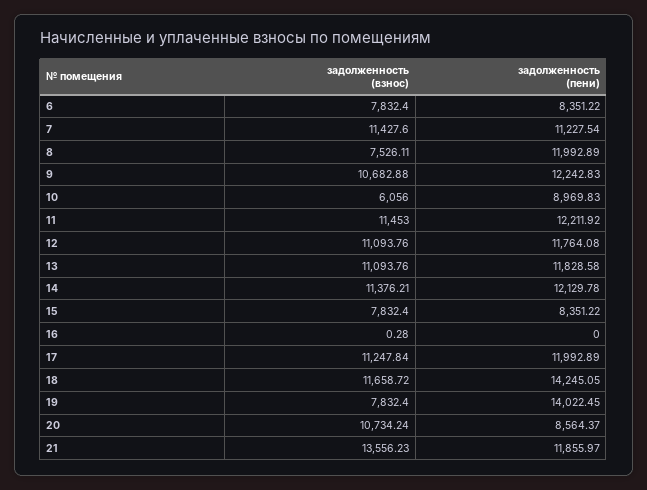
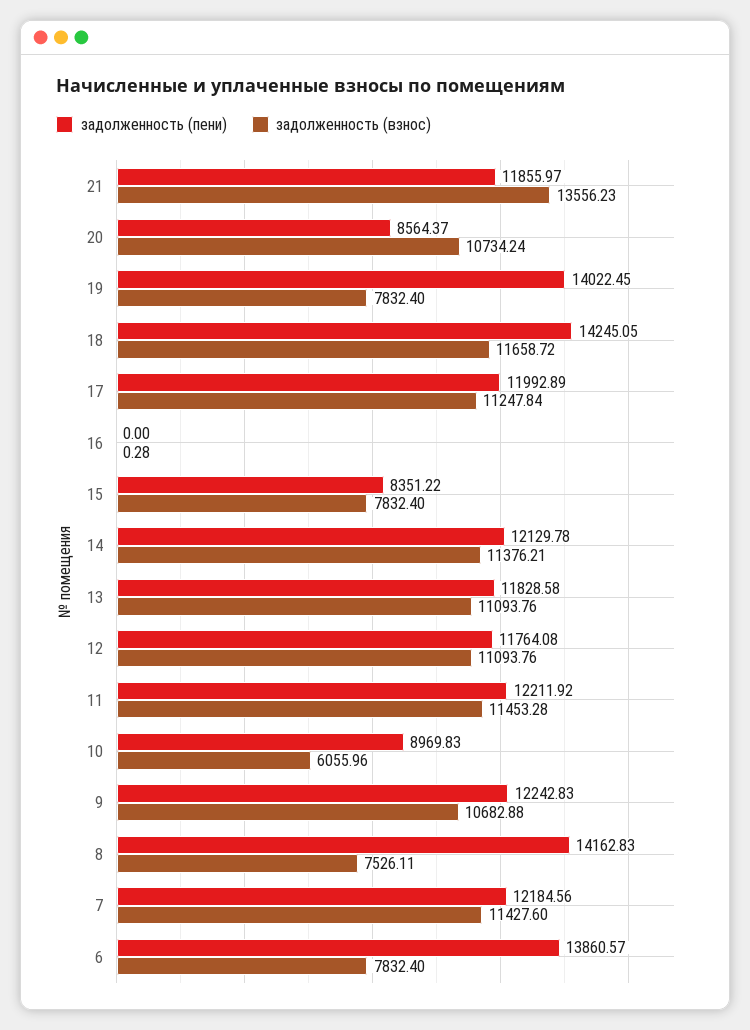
  {
    "задолженность (взнос)": {
      "6": 7832.4,
      "7": 11427.6,
      "8": 7526.11,
      "9": 10682.88,
-     "10": 6056,
+     "10": 6055.96,
-     "11": 11453,
+     "11": 11453.28,
      "12": 11093.76,
      "13": 11093.76,
      "14": 11376.21,
      "15": 7832.4,
      "16": 0.28,
      "17": 11247.84,
      "18": 11658.72,
      "19": 7832.4,
      "20": 10734.24,
      "21": 13556.23
    },
    "задолженность (пени)": {
-     "6": 8351.22,
+     "6": 13860.57,
-     "7": 11227.54,
+     "7": 12184.56,
-     "8": 11992.89,
+     "8": 14162.83,
      "9": 12242.83,
      "10": 8969.83,
      "11": 12211.92,
      "12": 11764.08,
      "13": 11828.58,
      "14": 12129.78,
      "15": 8351.22,
      "16": 0,
      "17": 11992.89,
      "18": 14245.05,
      "19": 14022.45,
      "20": 8564.37,
      "21": 11855.97
    }
  }

